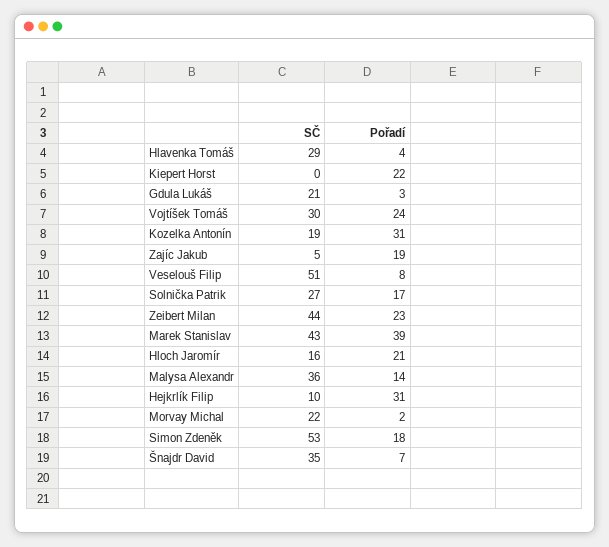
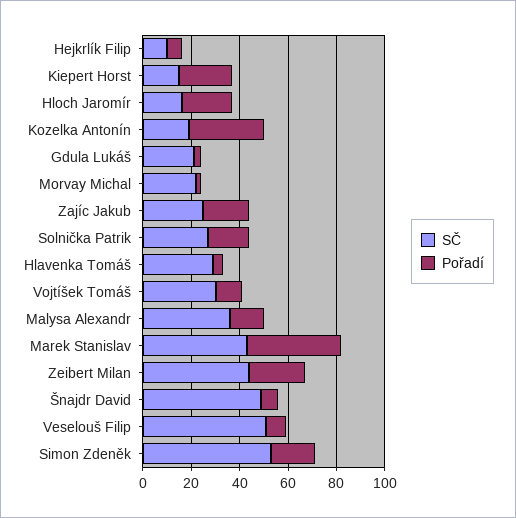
  {
    "SČ": {
      "Hlavenka Tomáš": 29,
-     "Kiepert Horst": 0,
+     "Kiepert Horst": 15,
      "Gdula Lukáš": 21,
      "Vojtíšek Tomáš": 30,
      "Kozelka Antonín": 19,
-     "Zajíc Jakub": 5,
+     "Zajíc Jakub": 25,
      "Veselouš Filip": 51,
      "Solnička Patrik": 27,
      "Zeibert Milan": 44,
      "Marek Stanislav": 43,
      "Hloch Jaromír": 16,
      "Malysa Alexandr": 36,
      "Hejkrlík Filip": 10,
      "Morvay Michal": 22,
      "Simon Zdeněk": 53,
-     "Šnajdr David": 35
+     "Šnajdr David": 50
    },
    "Pořadí": {
      "Hlavenka Tomáš": 4,
      "Kiepert Horst": 22,
      "Gdula Lukáš": 3,
-     "Vojtíšek Tomáš": 24,
+     "Vojtíšek Tomáš": 10,
      "Kozelka Antonín": 31,
      "Zajíc Jakub": 19,
      "Veselouš Filip": 8,
      "Solnička Patrik": 17,
      "Zeibert Milan": 23,
      "Marek Stanislav": 39,
      "Hloch Jaromír": 21,
      "Malysa Alexandr": 14,
-     "Hejkrlík Filip": 31,
+     "Hejkrlík Filip": 5,
      "Morvay Michal": 2,
      "Simon Zdeněk": 18,
      "Šnajdr David": 7
    }
  }

